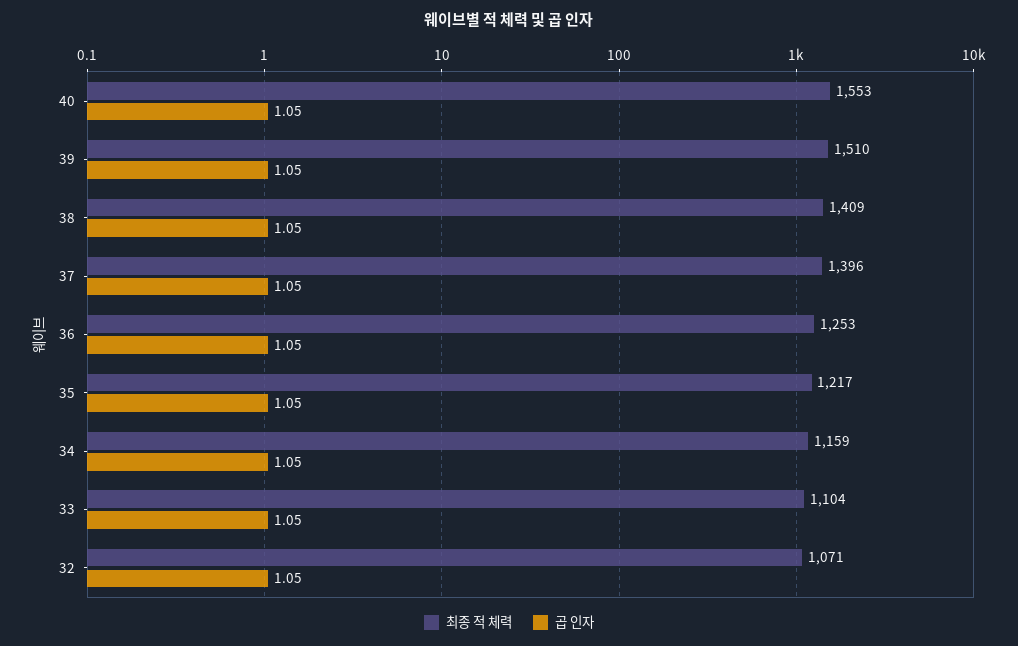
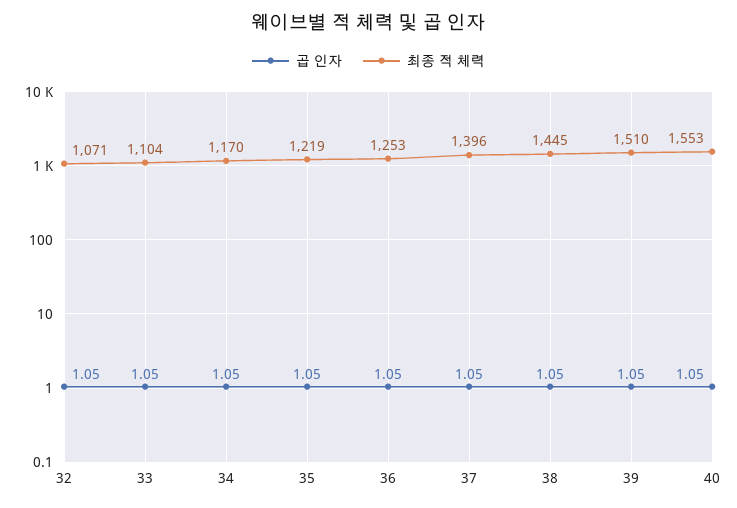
  {
    "최종 적 체력": {
      "40": 1553,
      "39": 1510,
-     "38": 1409,
+     "38": 1445,
      "37": 1396,
      "36": 1253,
-     "35": 1217,
+     "35": 1219,
-     "34": 1159,
+     "34": 1170,
      "33": 1104,
      "32": 1071
    },
    "곱 인자": {
      "40": 1.05,
      "39": 1.05,
      "38": 1.05,
      "37": 1.05,
      "36": 1.05,
      "35": 1.05,
      "34": 1.05,
      "33": 1.05,
      "32": 1.05
    }
  }

